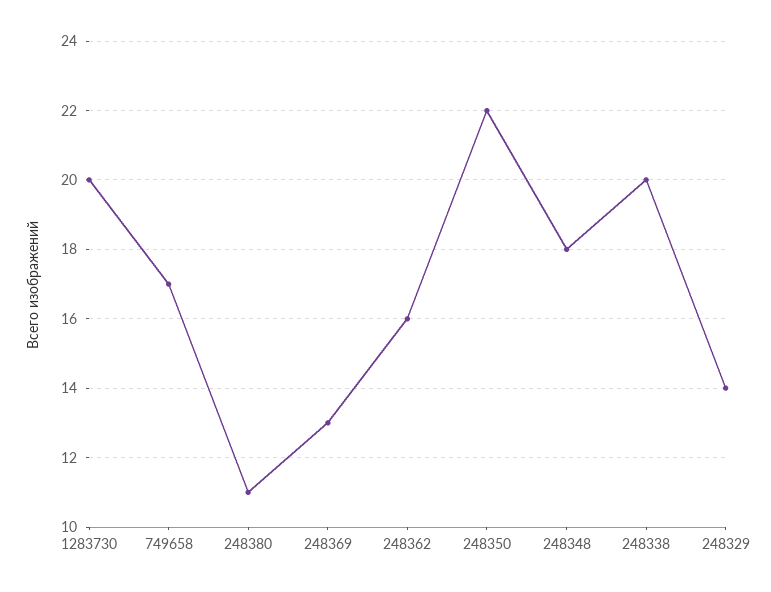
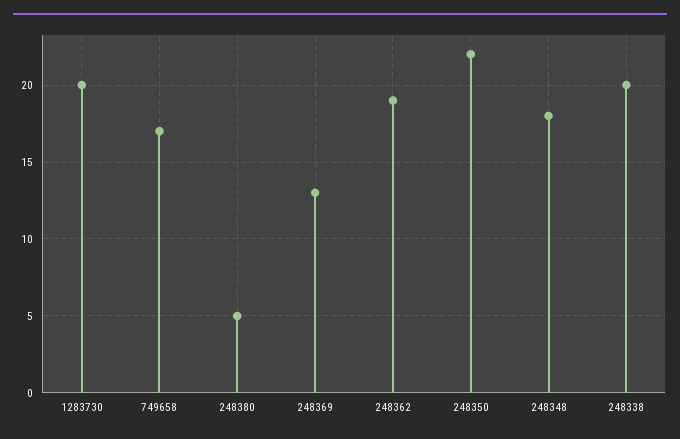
  {
    "1283730": 20,
    "749658": 17,
-   "248380": 11,
+   "248380": 5,
    "248369": 13,
-   "248362": 16,
+   "248362": 19,
    "248350": 22,
    "248348": 18,
-   "248338": 20,
+   "248338": 20
-   "248329": 14
  }

